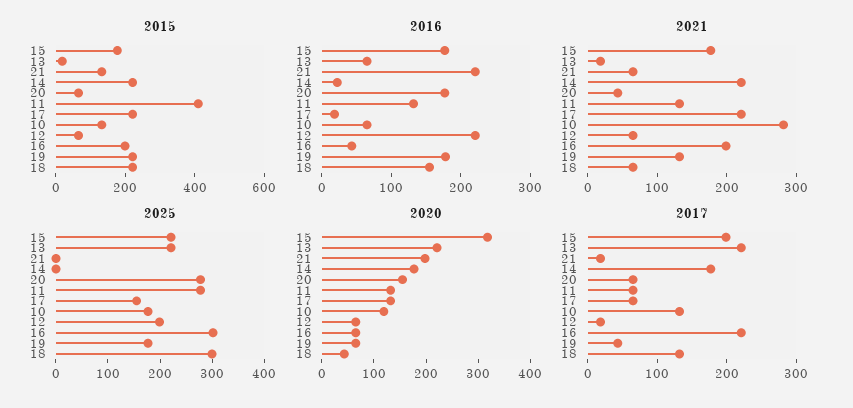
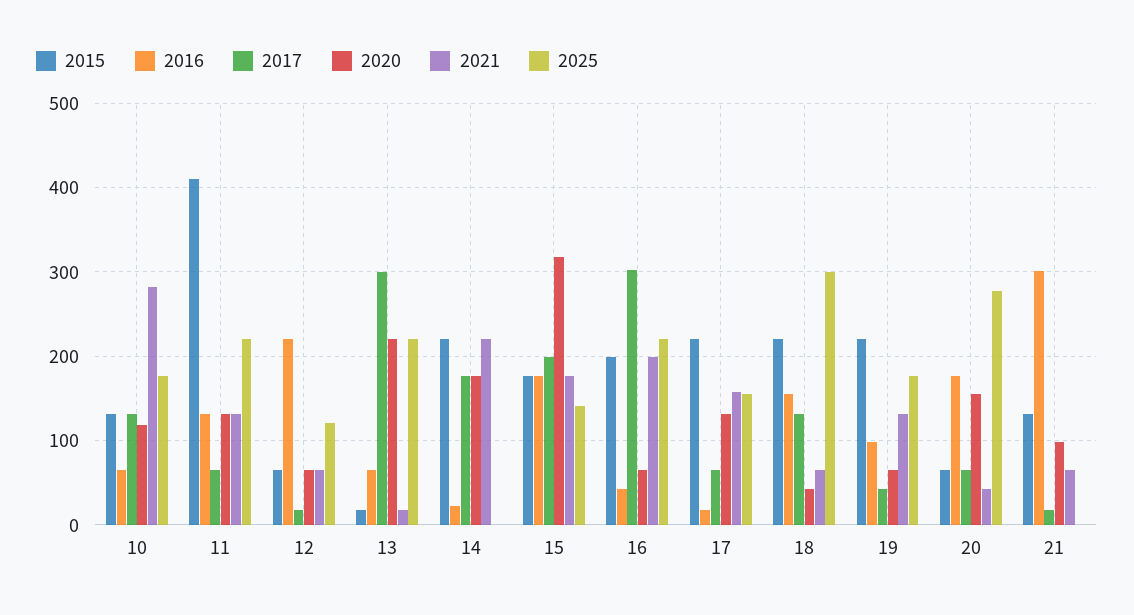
  {
    "2015": {
      "15": 180,
      "13": 20,
      "21": 130,
      "14": 220,
      "20": 70,
      "11": 410,
      "17": 220,
      "10": 130,
      "12": 70,
      "16": 200,
      "19": 220,
      "18": 220
    },
    "2016": {
      "15": 180,
      "13": 70,
-     "21": 220,
+     "21": 300,
      "14": 20,
      "20": 180,
      "11": 130,
      "17": 20,
      "10": 70,
      "12": 220,
      "16": 40,
-     "19": 180,
+     "19": 100,
      "18": 160
    },
    "2021": {
      "15": 180,
      "13": 20,
      "21": 70,
      "14": 220,
      "20": 40,
      "11": 130,
-     "17": 220,
+     "17": 160,
      "10": 280,
      "12": 70,
      "16": 200,
      "19": 130,
      "18": 70
    },
    "2025": {
-     "15": 220,
+     "15": 140,
      "13": 220,
      "21": 0,
      "14": 0,
      "20": 280,
-     "11": 280,
+     "11": 220,
      "17": 160,
      "10": 180,
-     "12": 200,
+     "12": 120,
-     "16": 300,
+     "16": 220,
      "19": 180,
      "18": 300
    },
    "2020": {
      "15": 320,
      "13": 220,
-     "21": 200,
+     "21": 100,
      "14": 180,
      "20": 160,
      "11": 130,
      "17": 130,
      "10": 120,
      "12": 70,
      "16": 70,
      "19": 70,
      "18": 40
    },
    "2017": {
      "15": 200,
-     "13": 220,
+     "13": 300,
      "21": 20,
      "14": 180,
      "20": 70,
      "11": 70,
      "17": 70,
      "10": 130,
      "12": 20,
-     "16": 220,
+     "16": 300,
      "19": 40,
      "18": 130
    }
  }

